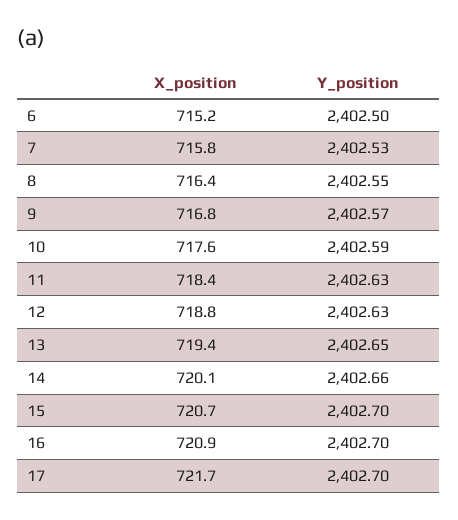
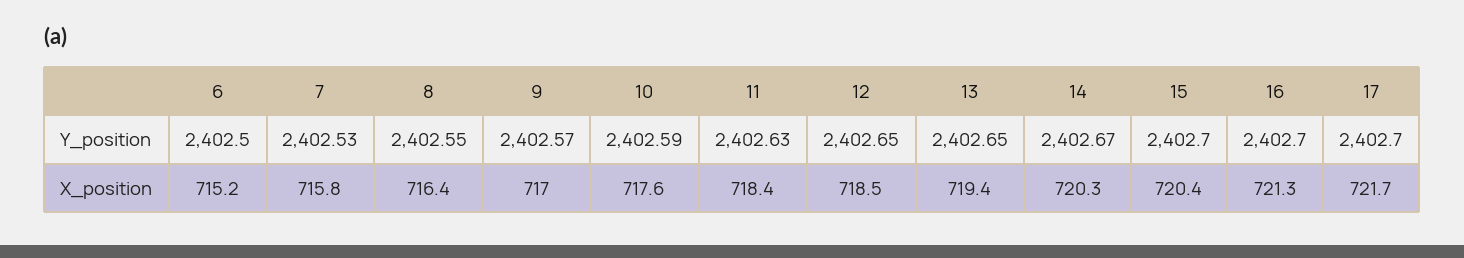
  {
    "X_position": {
      "6": 715.2,
      "7": 715.8,
      "8": 716.4,
-     "9": 716.8,
+     "9": 717,
      "10": 717.6,
      "11": 718.4,
-     "12": 718.8,
+     "12": 718.5,
      "13": 719.4,
-     "14": 720.1,
+     "14": 720.3,
-     "15": 720.7,
+     "15": 720.4,
-     "16": 720.9,
+     "16": 721.3,
      "17": 721.7
    },
    "Y_position": {
      "6": 2402.5,
      "7": 2402.53,
      "8": 2402.55,
      "9": 2402.57,
      "10": 2402.59,
      "11": 2402.63,
-     "12": 2402.63,
+     "12": 2402.65,
      "13": 2402.65,
-     "14": 2402.66,
+     "14": 2402.67,
      "15": 2402.7,
      "16": 2402.7,
      "17": 2402.7
    }
  }

